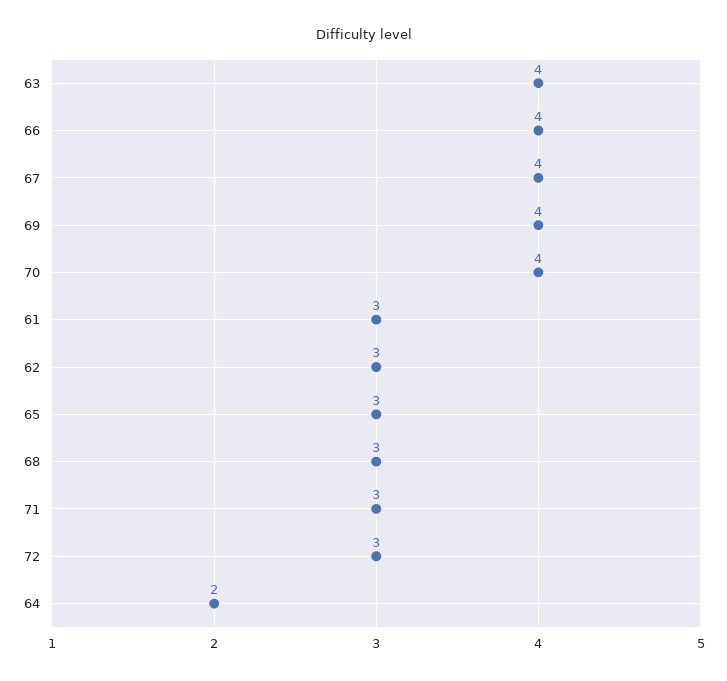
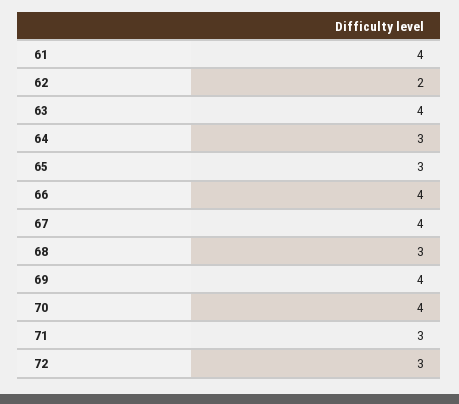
  {
    "63": 4,
    "66": 4,
    "67": 4,
    "69": 4,
    "70": 4,
-   "61": 3,
+   "61": 4,
-   "62": 3,
+   "62": 2,
    "65": 3,
    "68": 3,
    "71": 3,
    "72": 3,
-   "64": 2
+   "64": 3
  }

